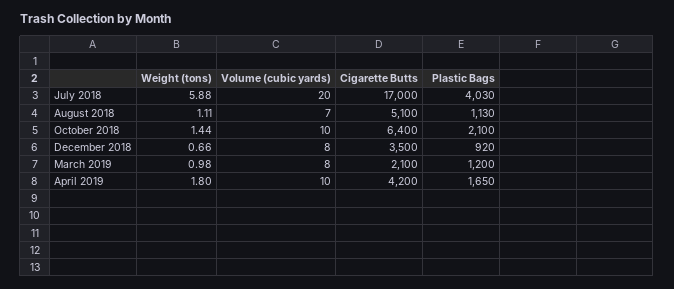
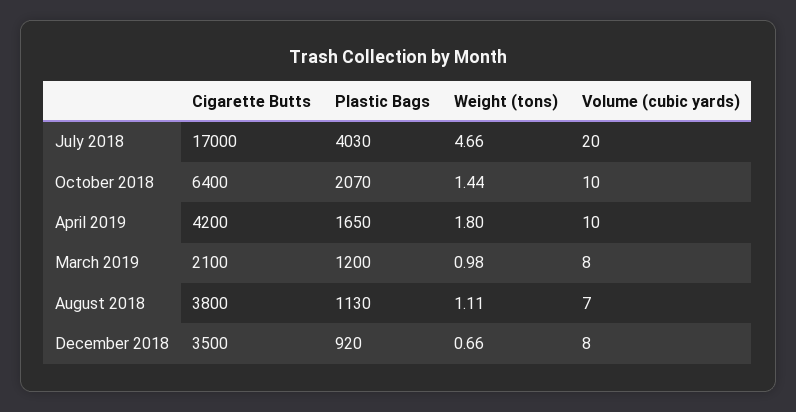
  {
    "Weight (tons)": {
-     "July 2018": 5.88,
+     "July 2018": 4.66,
      "August 2018": 1.11,
      "October 2018": 1.44,
      "December 2018": 0.66,
      "March 2019": 0.98,
      "April 2019": 1.8
    },
    "Volume (cubic yards)": {
      "July 2018": 20,
      "August 2018": 7,
      "October 2018": 10,
      "December 2018": 8,
      "March 2019": 8,
      "April 2019": 10
    },
    "Cigarette Butts": {
      "July 2018": 17000,
-     "August 2018": 5100,
+     "August 2018": 3800,
      "October 2018": 6400,
      "December 2018": 3500,
      "March 2019": 2100,
      "April 2019": 4200
    },
    "Plastic Bags": {
      "July 2018": 4030,
      "August 2018": 1130,
-     "October 2018": 2100,
+     "October 2018": 2070,
      "December 2018": 920,
      "March 2019": 1200,
      "April 2019": 1650
    }
  }

